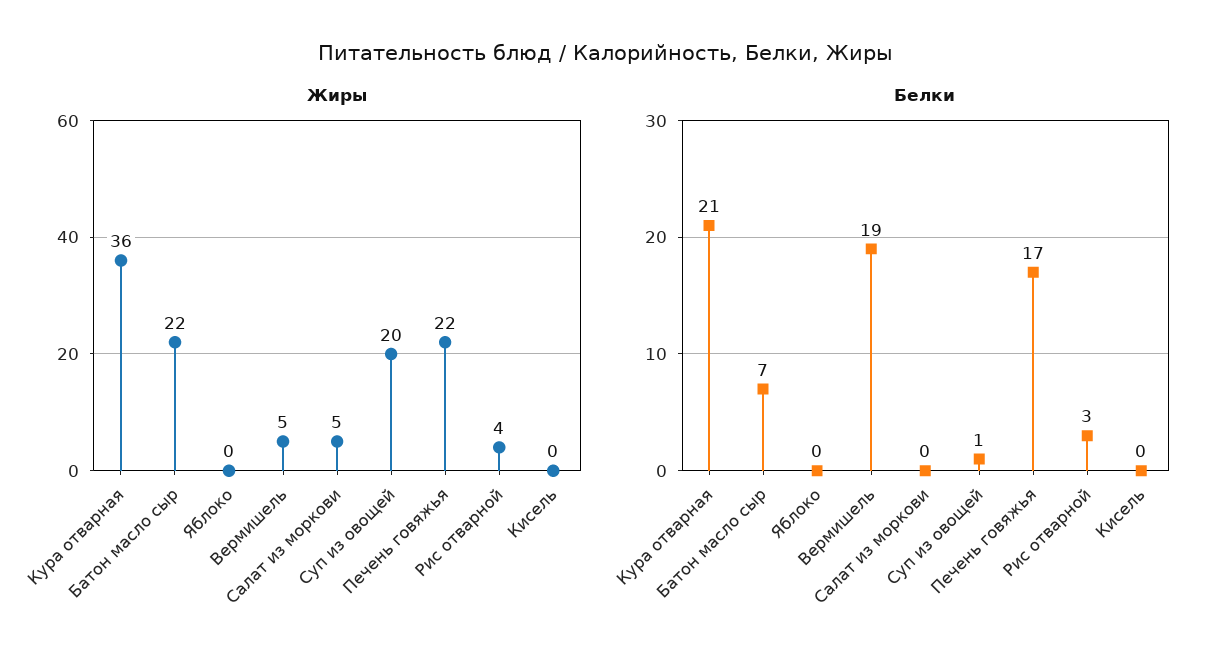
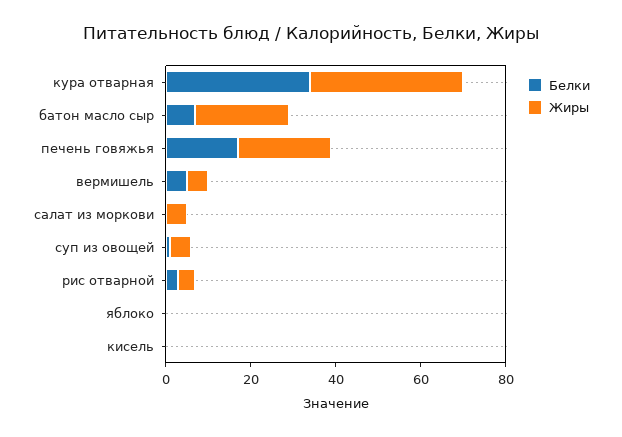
  {
    "Жиры": {
      "Кура отварная": 36,
      "Батон масло сыр": 22,
      "Яблоко": 0,
      "Вермишель": 5,
      "Салат из моркови": 5,
-     "Суп из овощей": 20,
+     "Суп из овощей": 5,
      "Печень говяжья": 22,
      "Рис отварной": 4,
      "Кисель": 0
    },
    "Белки": {
-     "Кура отварная": 21,
+     "Кура отварная": 35,
      "Батон масло сыр": 7,
      "Яблоко": 0,
-     "Вермишель": 19,
+     "Вермишель": 5,
      "Салат из моркови": 0,
      "Суп из овощей": 1,
      "Печень говяжья": 17,
      "Рис отварной": 3,
      "Кисель": 0
    }
  }

